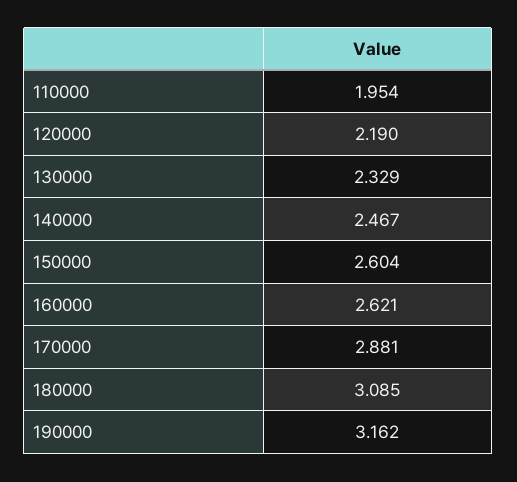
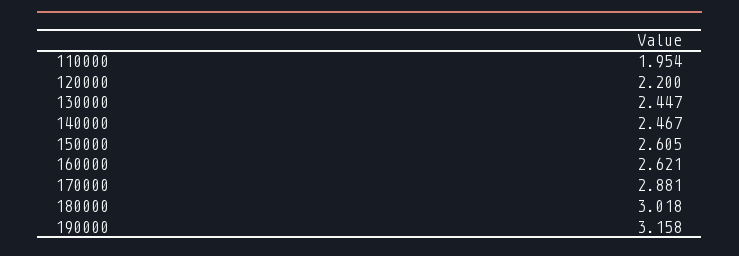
  {
    "110000": 1.954,
-   "120000": 2.19,
+   "120000": 2.2,
-   "130000": 2.329,
+   "130000": 2.447,
    "140000": 2.467,
-   "150000": 2.604,
+   "150000": 2.605,
    "160000": 2.621,
    "170000": 2.881,
-   "180000": 3.085,
+   "180000": 3.018,
-   "190000": 3.162
+   "190000": 3.158
  }

